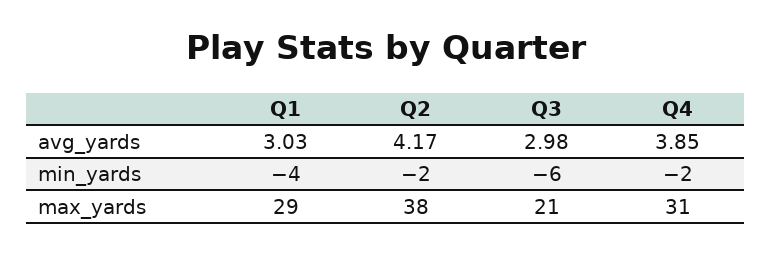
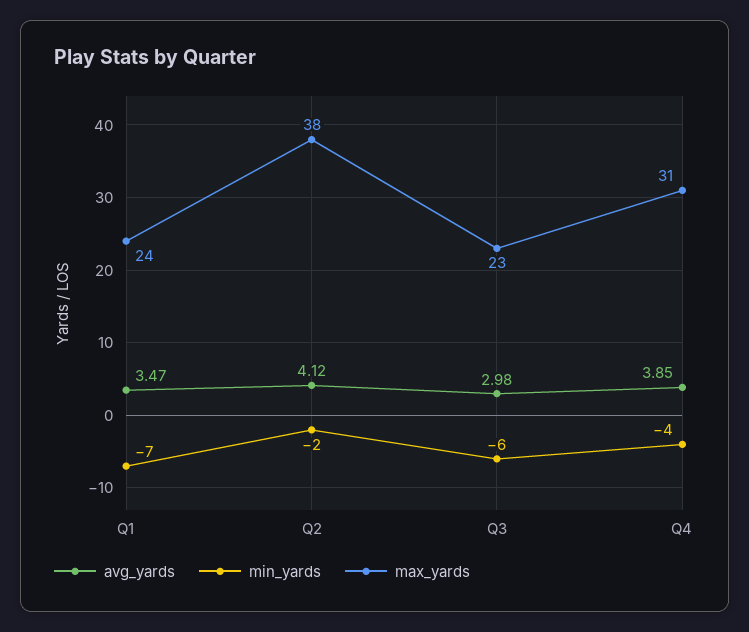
  {
    "avg_yards": {
-     "Q1": 3.03,
+     "Q1": 3.47,
-     "Q2": 4.17,
+     "Q2": 4.12,
      "Q3": 2.98,
      "Q4": 3.85
    },
    "min_yards": {
-     "Q1": -4,
+     "Q1": -7,
      "Q2": -2,
      "Q3": -6,
-     "Q4": -2
+     "Q4": -4
    },
    "max_yards": {
-     "Q1": 29,
+     "Q1": 24,
      "Q2": 38,
-     "Q3": 21,
+     "Q3": 23,
      "Q4": 31
    }
  }

